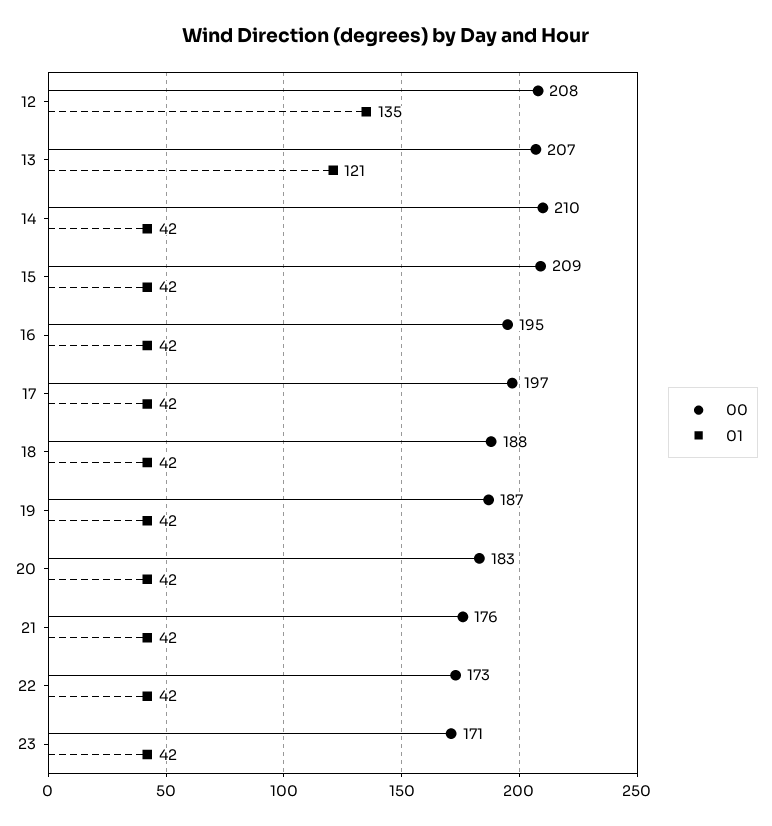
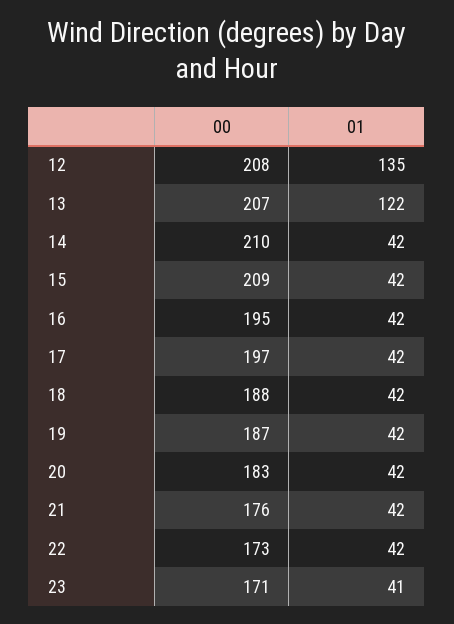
  {
    "00": {
      "12": 208,
      "13": 207,
      "14": 210,
      "15": 209,
      "16": 195,
      "17": 197,
      "18": 188,
      "19": 187,
      "20": 183,
      "21": 176,
      "22": 173,
      "23": 171
    },
    "01": {
      "12": 135,
-     "13": 121,
+     "13": 122,
      "14": 42,
      "15": 42,
      "16": 42,
      "17": 42,
      "18": 42,
      "19": 42,
      "20": 42,
      "21": 42,
      "22": 42,
-     "23": 42
+     "23": 41
    }
  }

